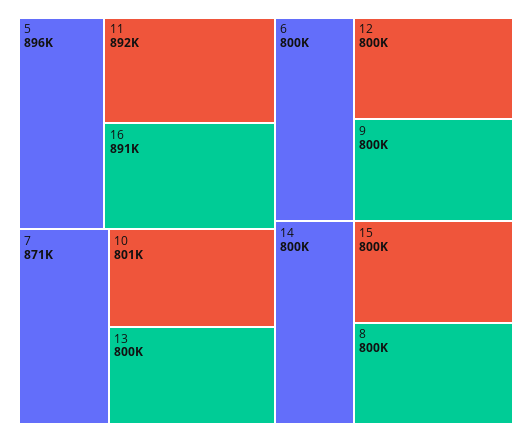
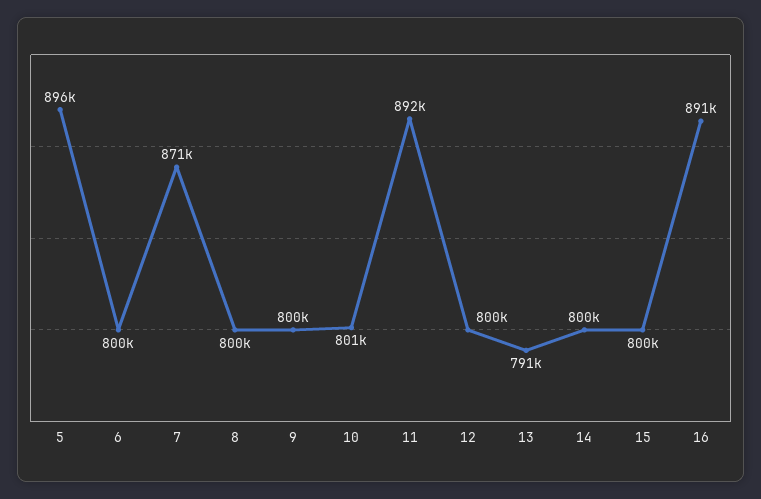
  {
    "5": 896000,
    "11": 892000,
    "16": 891000,
    "7": 871000,
    "10": 801000,
-   "13": 800000,
+   "13": 791000,
    "6": 800000,
    "12": 800000,
    "9": 800000,
    "14": 800000,
    "15": 800000,
    "8": 800000
  }

